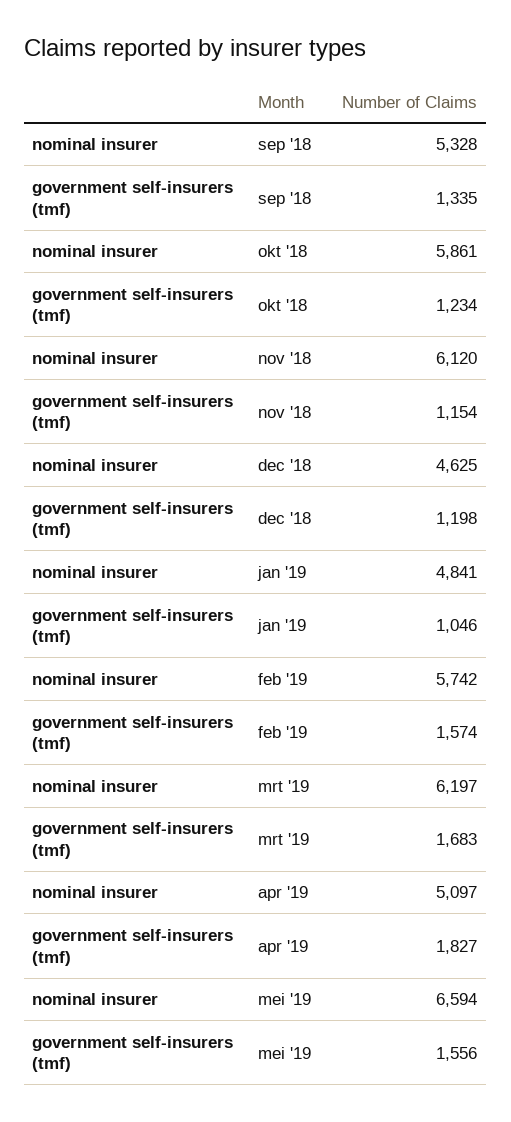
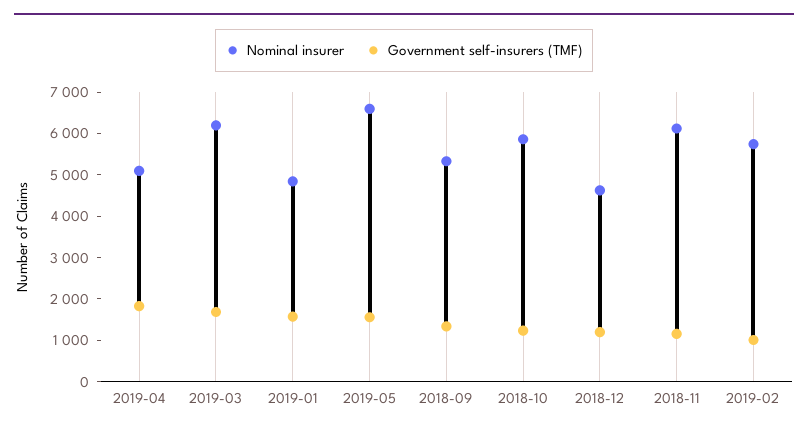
  {
    "nominal insurer": {
      "sep '18": 5328,
      "okt '18": 5861,
      "nov '18": 6120,
      "dec '18": 4625,
      "jan '19": 4841,
      "feb '19": 5742,
      "mrt '19": 6197,
      "apr '19": 5097,
      "mei '19": 6594
    },
    "government self-insurers (tmf)": {
      "sep '18": 1335,
      "okt '18": 1234,
      "nov '18": 1154,
      "dec '18": 1198,
-     "jan '19": 1046,
+     "jan '19": 1600,
-     "feb '19": 1574,
+     "feb '19": 1000,
      "mrt '19": 1683,
      "apr '19": 1827,
      "mei '19": 1556
    }
  }

